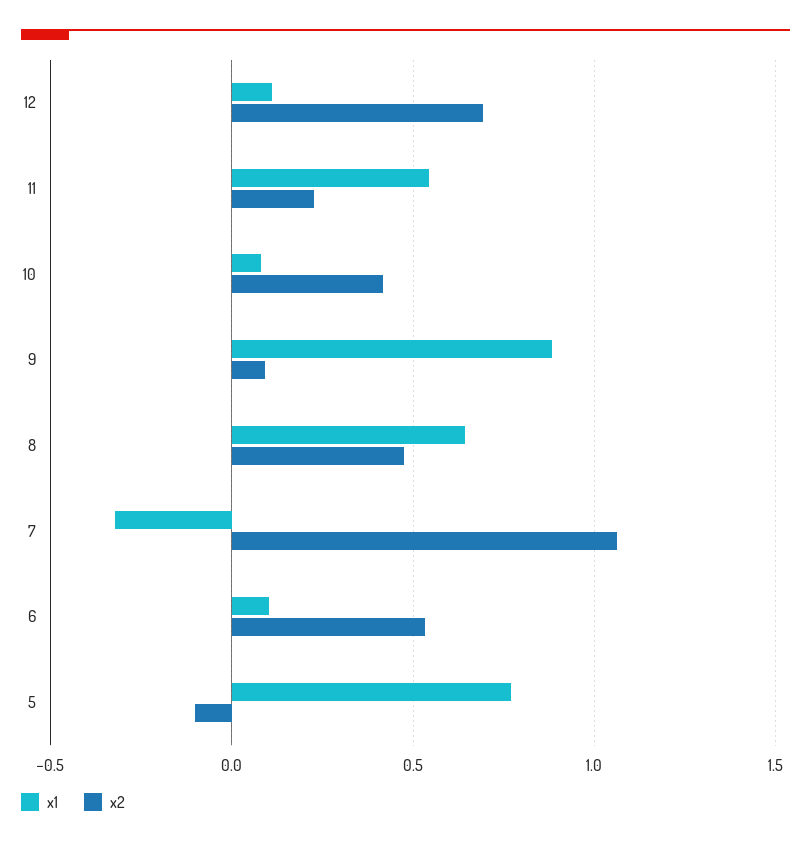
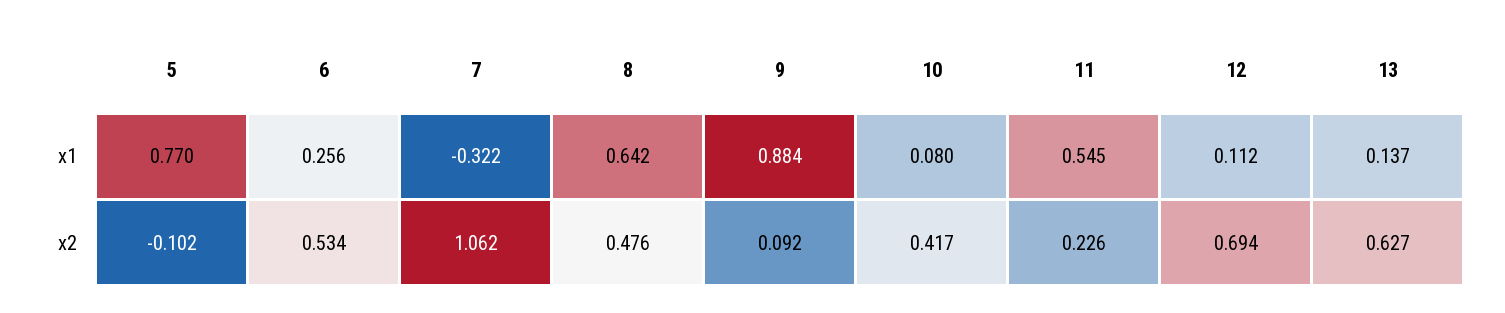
  {
    "x1": {
      "12": 0.112,
      "11": 0.545,
      "10": 0.08,
      "9": 0.884,
      "8": 0.642,
      "7": -0.322,
-     "6": 0.1,
+     "6": 0.256,
-     "5": 0.77
+     "5": 0.77,
+     "13": 0.137
    },
    "x2": {
      "12": 0.694,
      "11": 0.226,
      "10": 0.417,
      "9": 0.092,
      "8": 0.476,
      "7": 1.062,
      "6": 0.534,
-     "5": -0.102
+     "5": -0.102,
+     "13": 0.627
    }
  }

